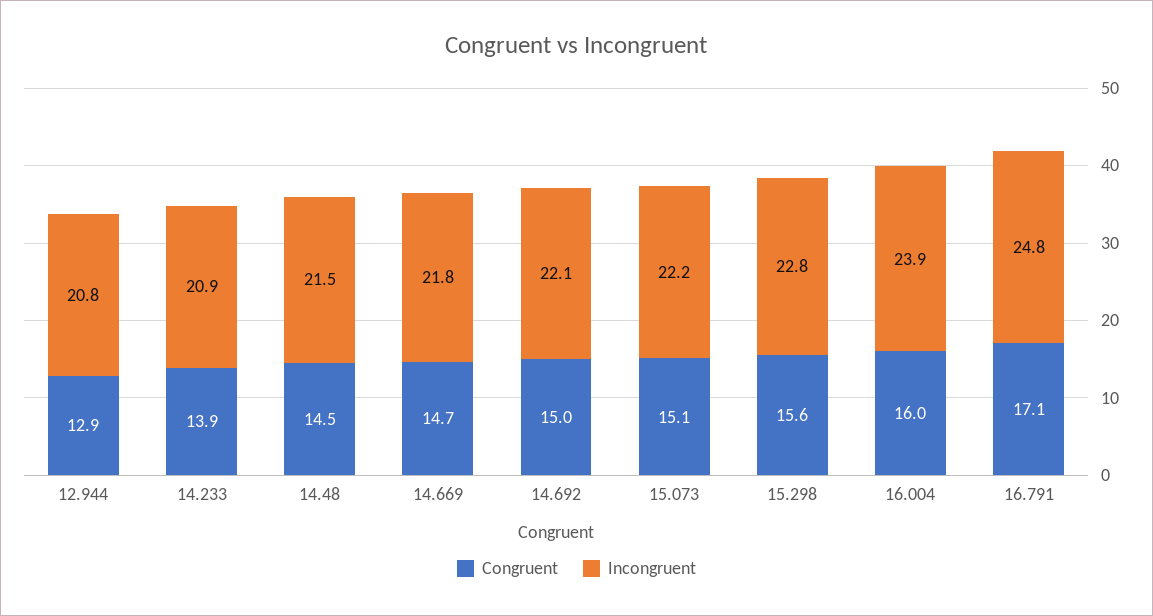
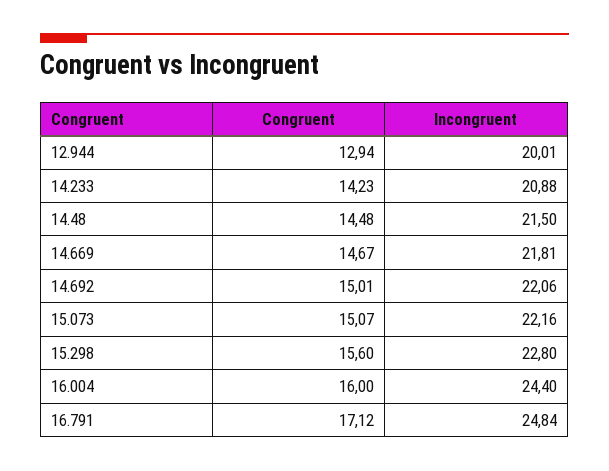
  {
    "Congruent": {
      "12.944": 12.94,
-     "14.233": 13.9,
+     "14.233": 14.23,
      "14.48": 14.48,
      "14.669": 14.67,
      "14.692": 15.01,
      "15.073": 15.07,
      "15.298": 15.6,
      "16.004": 16,
      "16.791": 17.12
    },
    "Incongruent": {
-     "12.944": 20.8,
+     "12.944": 20.01,
      "14.233": 20.88,
      "14.48": 21.5,
      "14.669": 21.81,
      "14.692": 22.06,
      "15.073": 22.16,
      "15.298": 22.8,
-     "16.004": 23.9,
+     "16.004": 24.4,
      "16.791": 24.84
    }
  }

